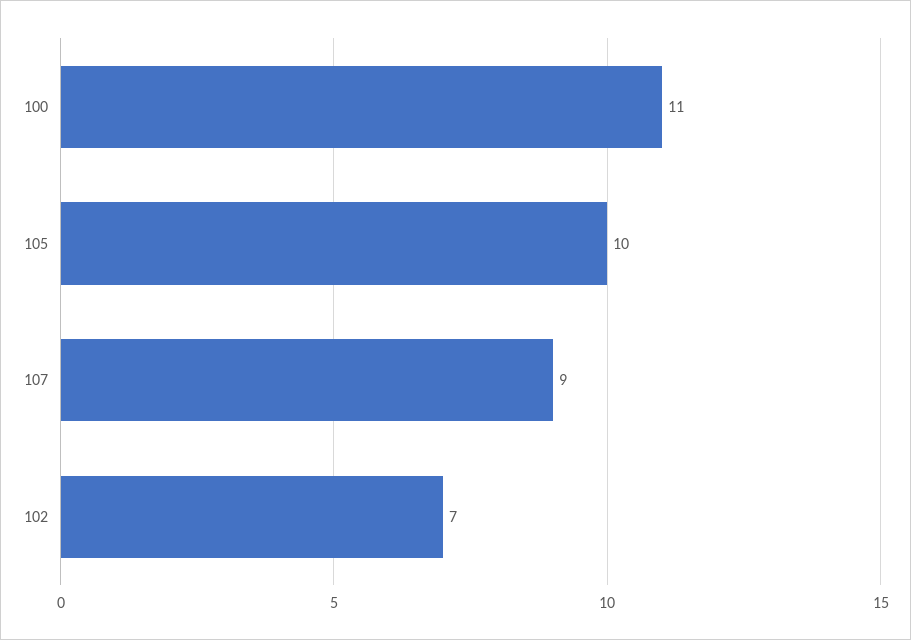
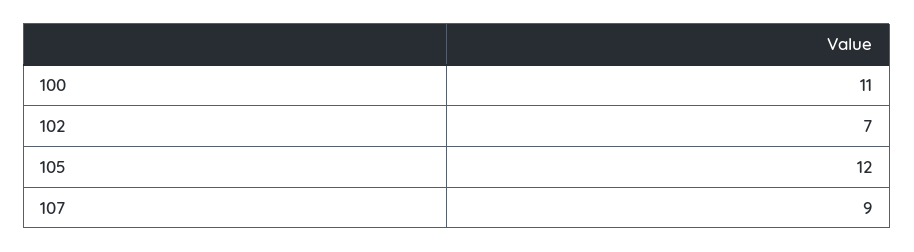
  {
    "100": 11,
-   "105": 10,
+   "105": 12,
    "107": 9,
    "102": 7
  }

